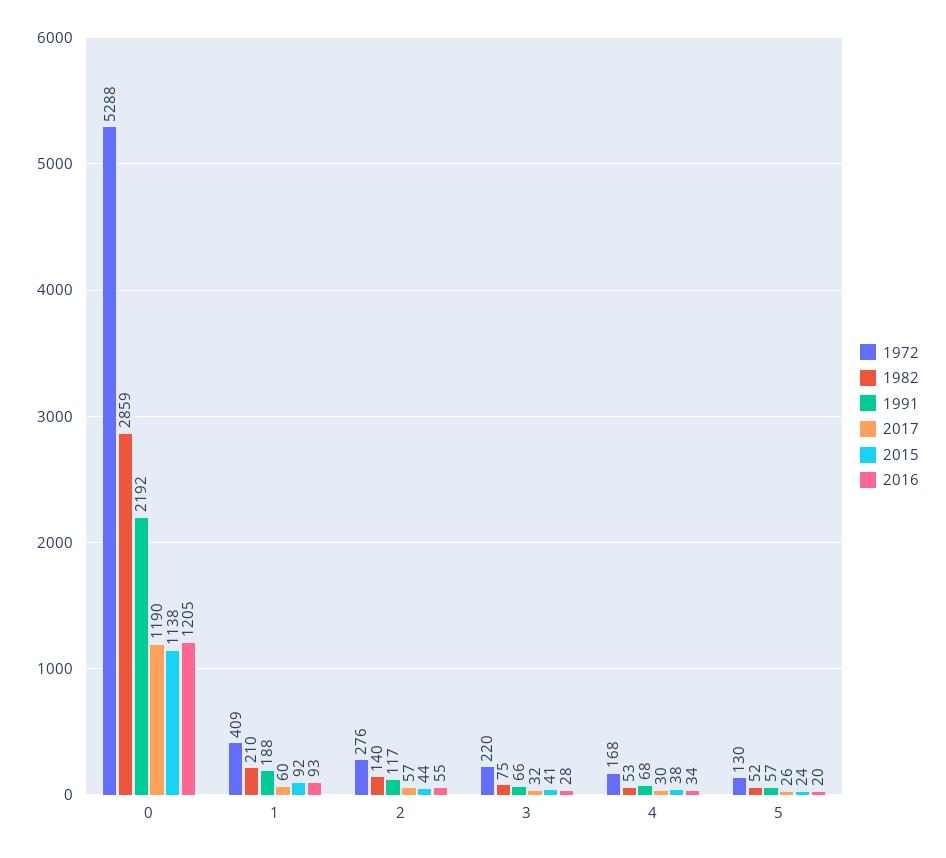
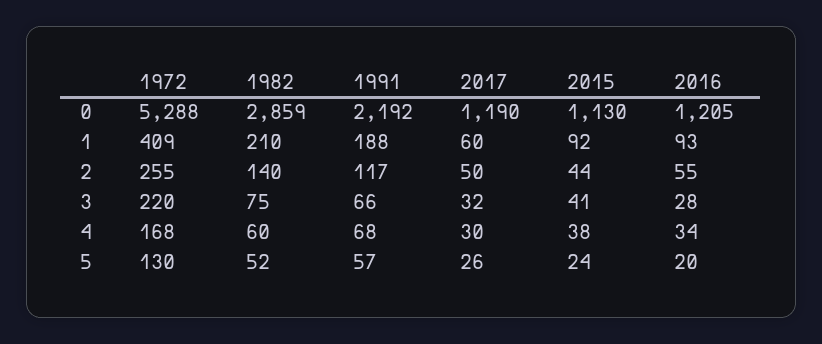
  {
    "1972": {
      "0": 5288,
      "1": 409,
-     "2": 276,
+     "2": 255,
      "3": 220,
      "4": 168,
      "5": 130
    },
    "1982": {
      "0": 2859,
      "1": 210,
      "2": 140,
      "3": 75,
-     "4": 53,
+     "4": 60,
      "5": 52
    },
    "1991": {
      "0": 2192,
      "1": 188,
      "2": 117,
      "3": 66,
      "4": 68,
      "5": 57
    },
    "2017": {
      "0": 1190,
      "1": 60,
-     "2": 57,
+     "2": 50,
      "3": 32,
      "4": 30,
      "5": 26
    },
    "2015": {
-     "0": 1138,
+     "0": 1130,
      "1": 92,
      "2": 44,
      "3": 41,
      "4": 38,
      "5": 24
    },
    "2016": {
      "0": 1205,
      "1": 93,
      "2": 55,
      "3": 28,
      "4": 34,
      "5": 20
    }
  }

